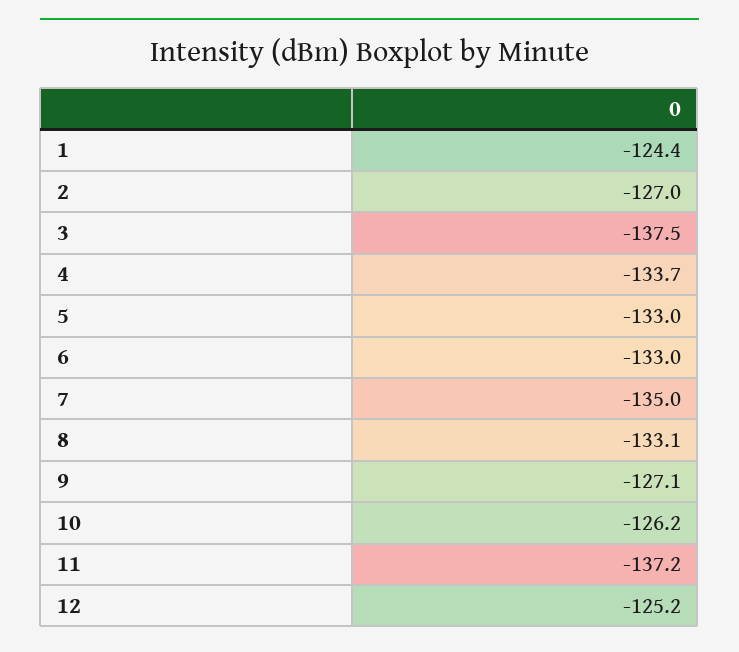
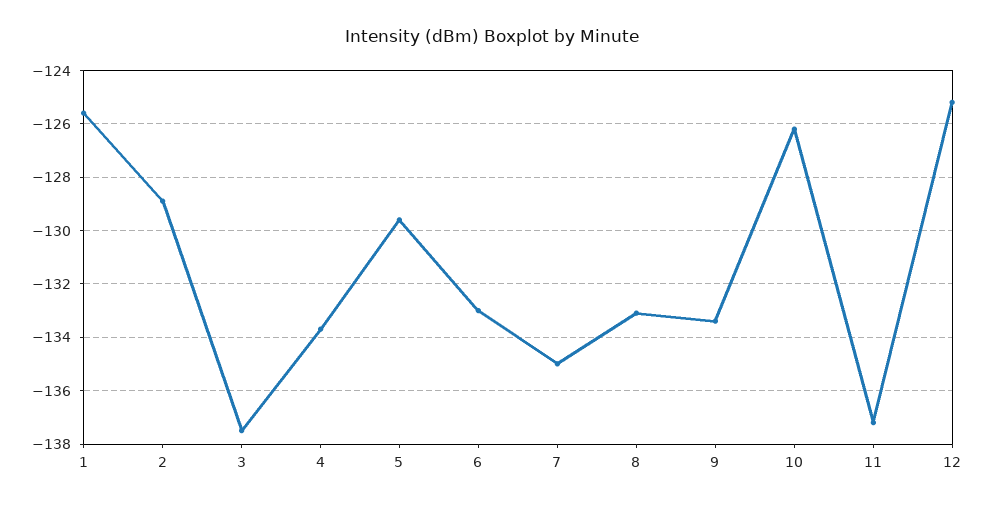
  {
-   "1": -124.4,
+   "1": -125.5,
-   "2": -127,
+   "2": -129,
    "3": -137.5,
    "4": -133.7,
-   "5": -133,
+   "5": -129.5,
    "6": -133,
    "7": -135,
    "8": -133.1,
-   "9": -127.1,
+   "9": -133.5,
    "10": -126.2,
    "11": -137.2,
    "12": -125.2
  }

